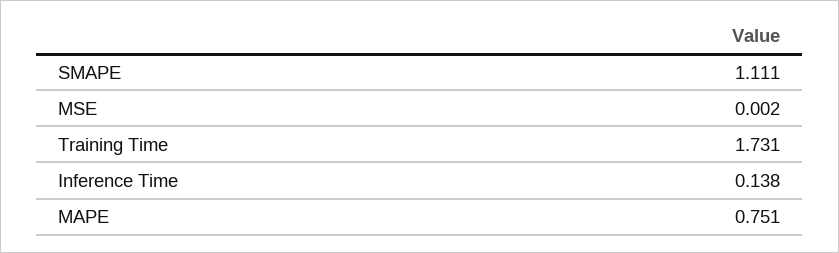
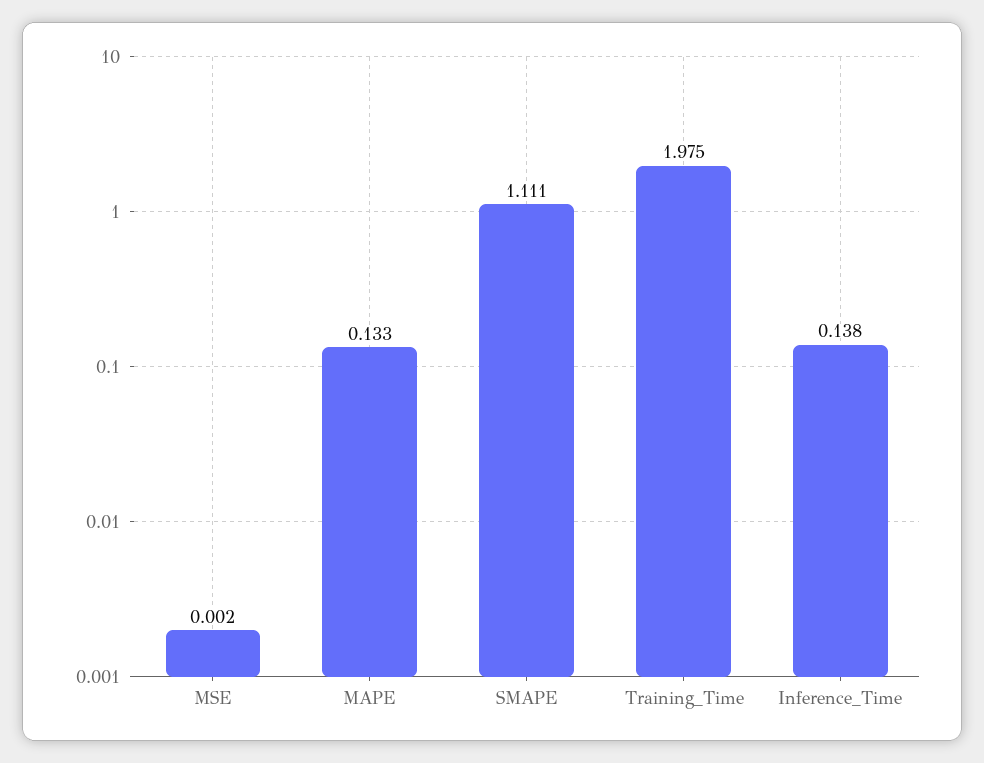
  {
    "SMAPE": 1.111,
    "MSE": 0.002,
-   "Training Time": 1.731,
+   "Training Time": 1.975,
    "Inference Time": 0.138,
-   "MAPE": 0.751
+   "MAPE": 0.133
  }

